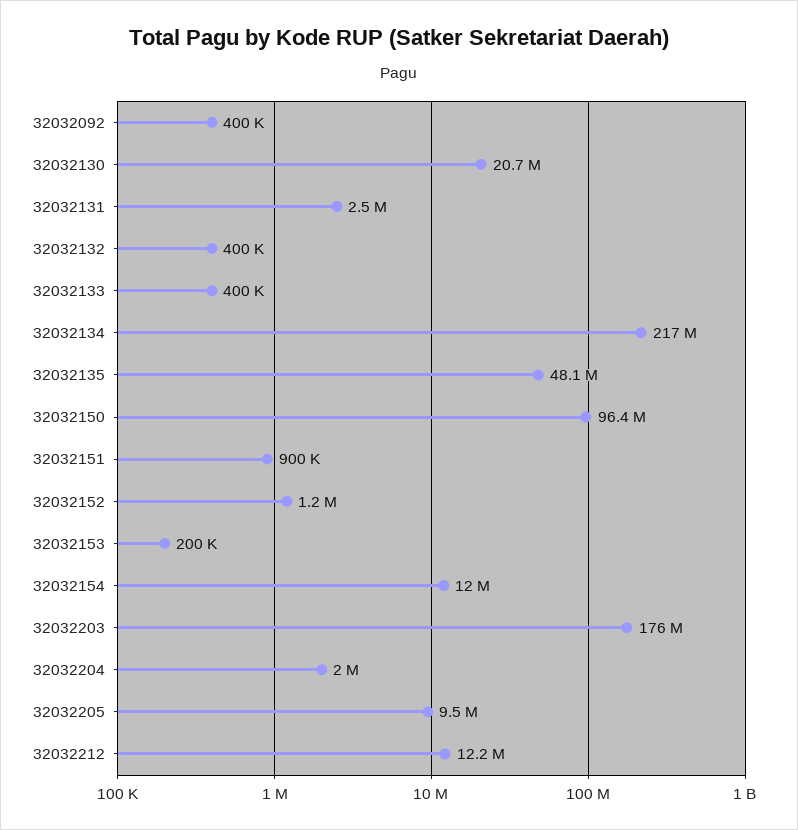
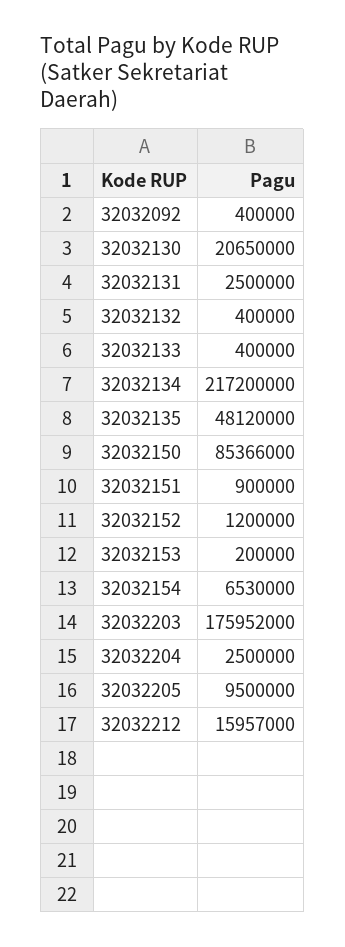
  {
    "32032092": 400000,
    "32032130": 20650000,
    "32032131": 2500000,
    "32032132": 400000,
    "32032133": 400000,
    "32032134": 217200000,
    "32032135": 48120000,
-   "32032150": 96400000,
+   "32032150": 85366000,
    "32032151": 900000,
    "32032152": 1200000,
    "32032153": 200000,
-   "32032154": 12000000,
+   "32032154": 6530000,
    "32032203": 175952000,
-   "32032204": 2000000,
+   "32032204": 2500000,
    "32032205": 9500000,
-   "32032212": 12200000
+   "32032212": 15957000
  }

